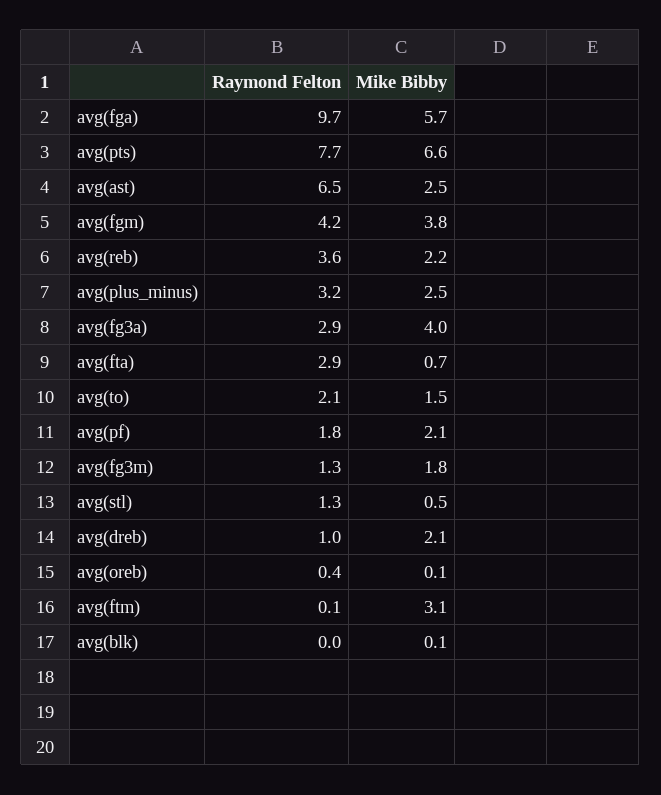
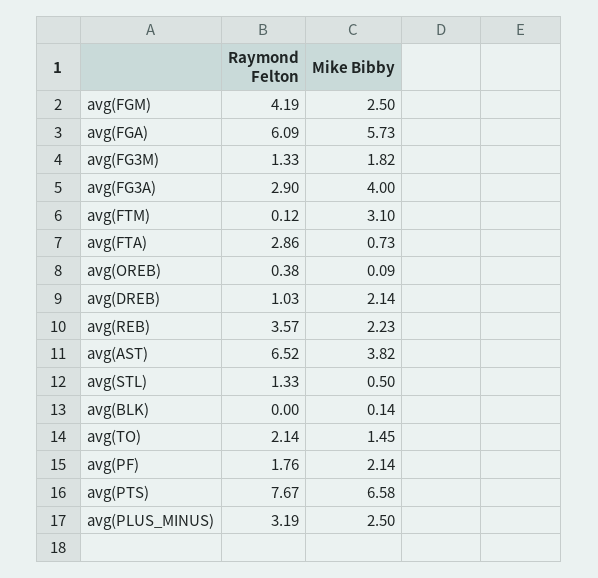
  {
    "Raymond Felton": {
-     "avg(fga)": 9.7,
+     "avg(fga)": 6.09,
      "avg(pts)": 7.67,
      "avg(ast)": 6.52,
      "avg(fgm)": 4.19,
      "avg(reb)": 3.57,
      "avg(plus_minus)": 3.19,
      "avg(fg3a)": 2.9,
      "avg(fta)": 2.86,
      "avg(to)": 2.14,
      "avg(pf)": 1.76,
      "avg(fg3m)": 1.33,
      "avg(stl)": 1.33,
      "avg(dreb)": 1.03,
      "avg(oreb)": 0.38,
      "avg(ftm)": 0.12,
      "avg(blk)": 0
    },
    "Mike Bibby": {
      "avg(fga)": 5.73,
      "avg(pts)": 6.58,
-     "avg(ast)": 2.5,
+     "avg(ast)": 3.82,
-     "avg(fgm)": 3.8,
+     "avg(fgm)": 2.5,
      "avg(reb)": 2.23,
      "avg(plus_minus)": 2.5,
      "avg(fg3a)": 4,
      "avg(fta)": 0.73,
      "avg(to)": 1.45,
      "avg(pf)": 2.14,
      "avg(fg3m)": 1.82,
      "avg(stl)": 0.5,
      "avg(dreb)": 2.14,
      "avg(oreb)": 0.09,
      "avg(ftm)": 3.1,
      "avg(blk)": 0.14
    }
  }

